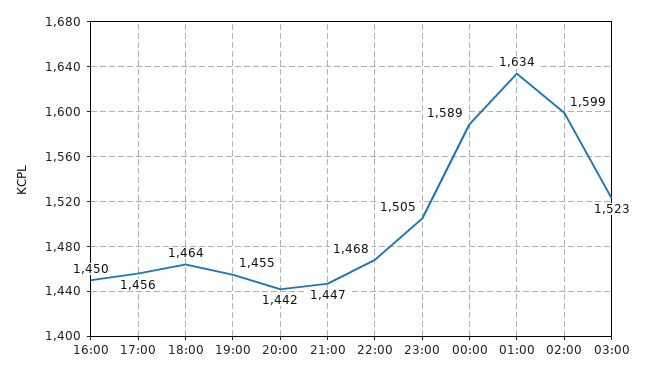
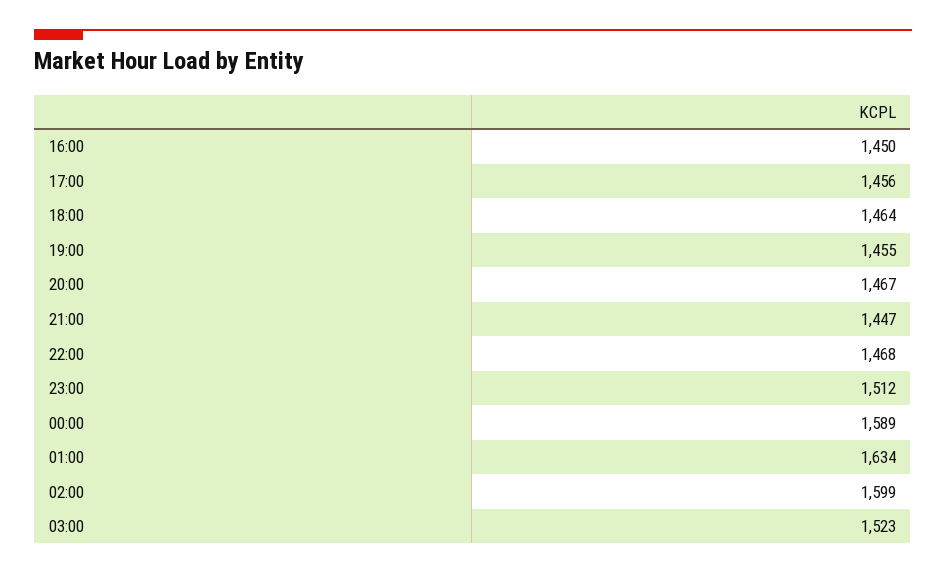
  {
    "16:00": 1450,
    "17:00": 1456,
    "18:00": 1464,
    "19:00": 1455,
-   "20:00": 1442,
+   "20:00": 1467,
    "21:00": 1447,
    "22:00": 1468,
-   "23:00": 1505,
+   "23:00": 1512,
    "00:00": 1589,
    "01:00": 1634,
    "02:00": 1599,
    "03:00": 1523
  }

